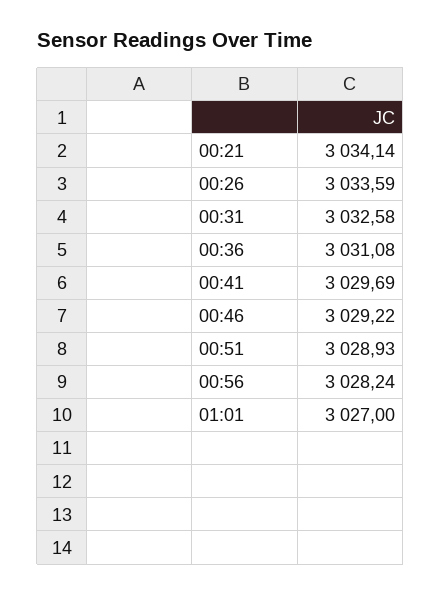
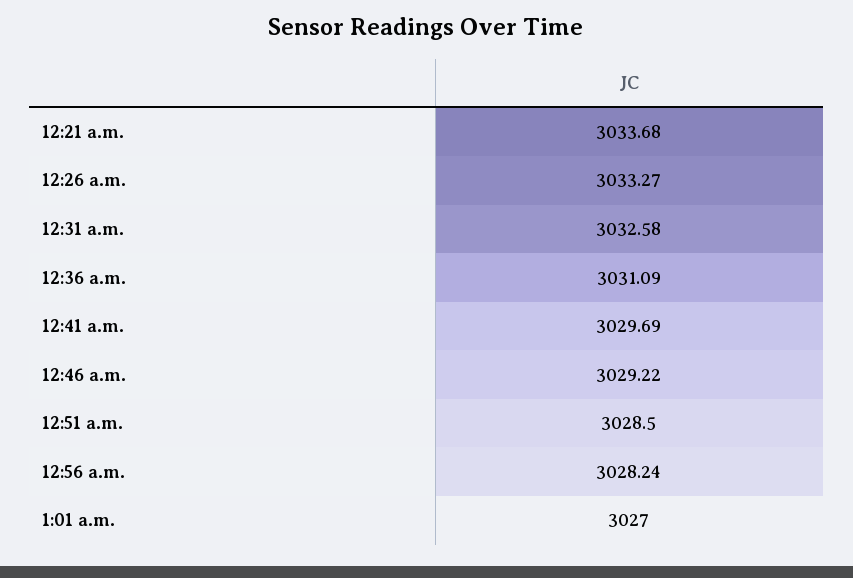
  {
-   "00:21": 3034.14,
+   "00:21": 3033.68,
-   "00:26": 3033.59,
+   "00:26": 3033.27,
    "00:31": 3032.58,
-   "00:36": 3031.08,
+   "00:36": 3031.09,
    "00:41": 3029.69,
    "00:46": 3029.22,
-   "00:51": 3028.93,
+   "00:51": 3028.5,
    "00:56": 3028.24,
    "01:01": 3027
  }

